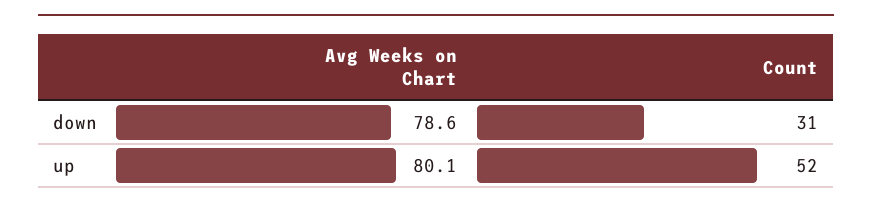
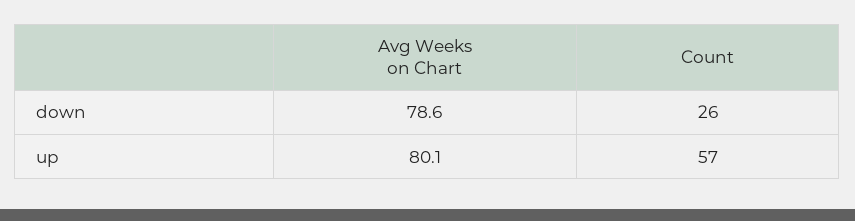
  {
    "Avg Weeks on Chart": {
      "down": 78.6,
      "up": 80.1
    },
    "Count": {
-     "down": 31,
+     "down": 26,
-     "up": 52
+     "up": 57
    }
  }

